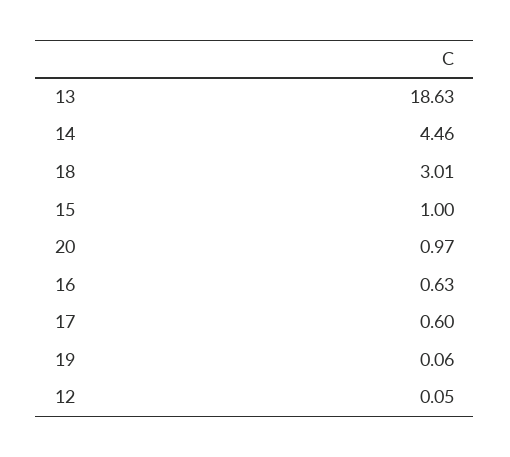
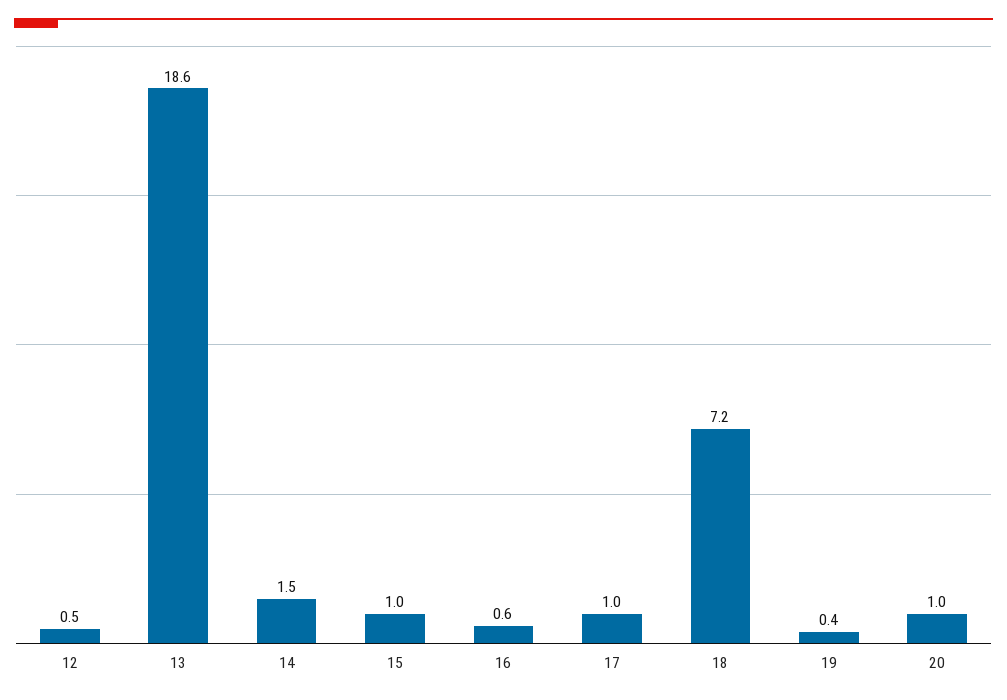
  {
    "13": 18.63,
-   "14": 4.46,
+   "14": 1.5,
-   "18": 3.01,
+   "18": 7.2,
    "15": 1,
    "20": 0.97,
    "16": 0.63,
-   "17": 0.6,
+   "17": 1,
-   "19": 0.06,
+   "19": 0.4,
-   "12": 0.05
+   "12": 0.5
  }

